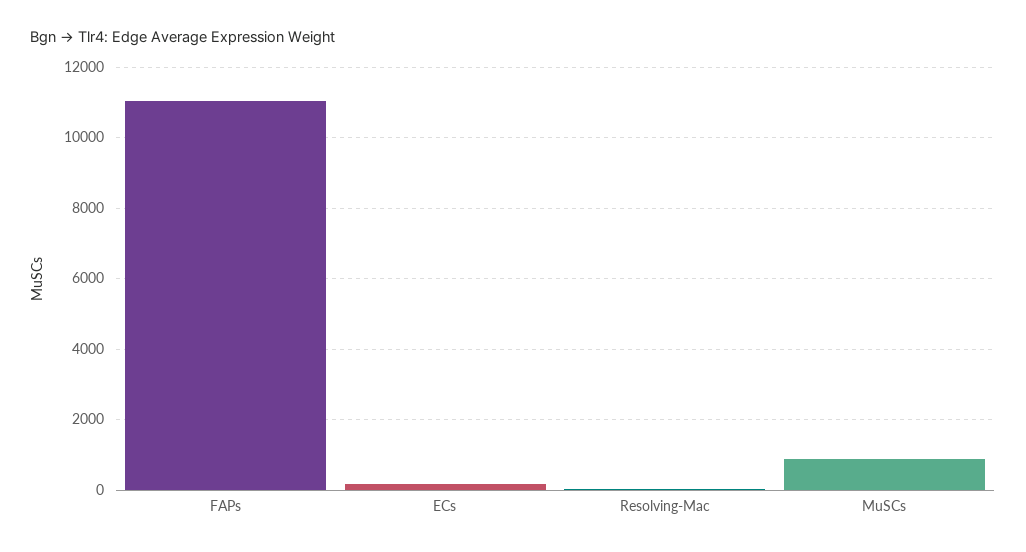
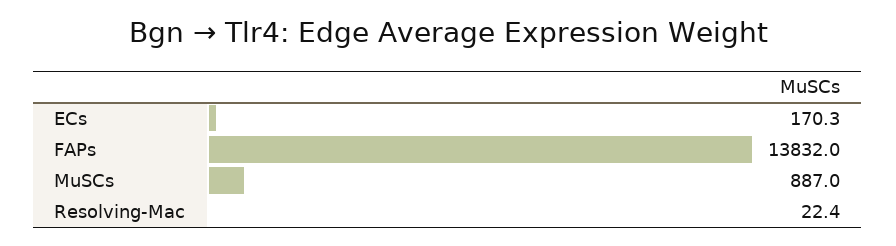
  {
-   "FAPs": 11000,
+   "FAPs": 13832,
    "ECs": 170.3,
    "Resolving-Mac": 22.4,
    "MuSCs": 887
  }

